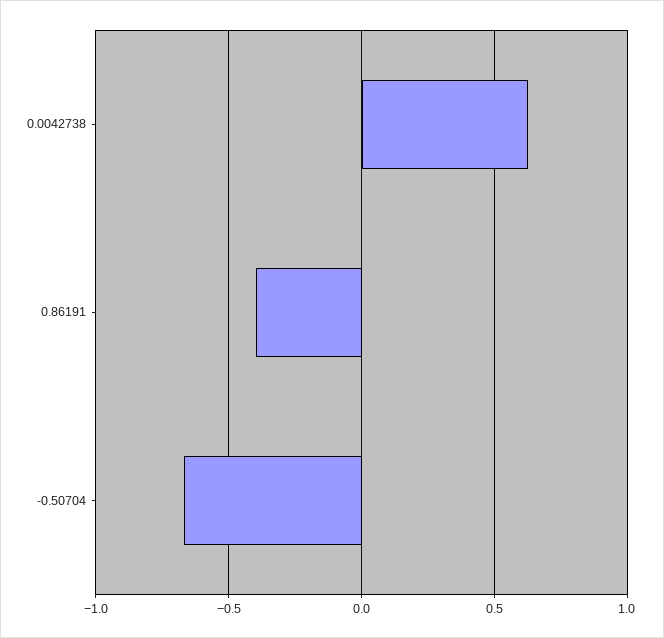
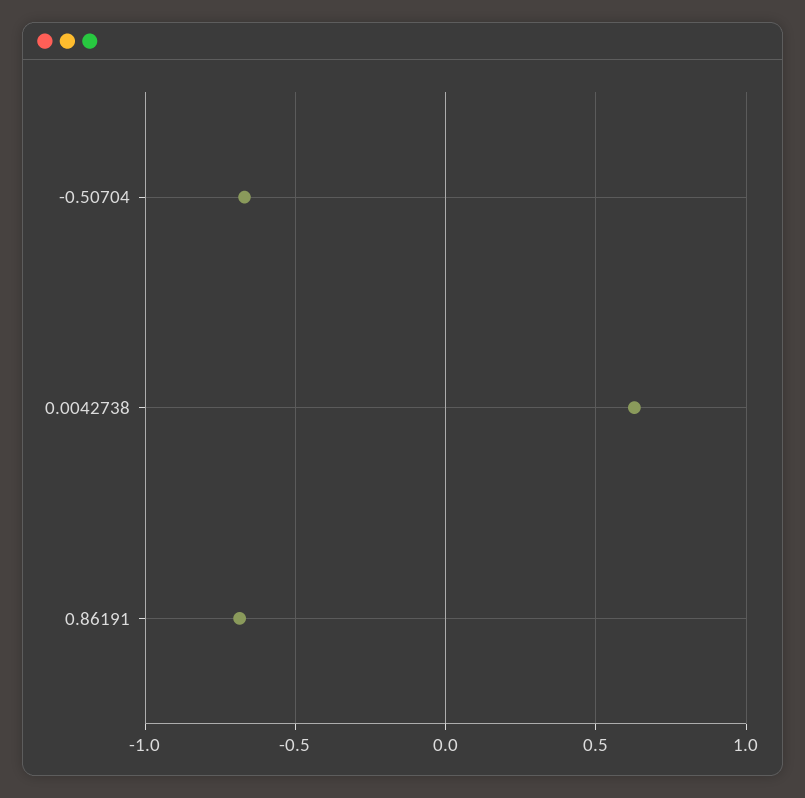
  {
    "0.0042738": 0.65,
-   "0.86191": -0.4,
+   "0.86191": -0.7,
    "-0.50704": -0.65
  }

